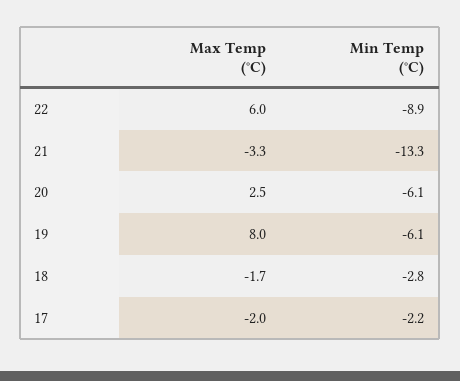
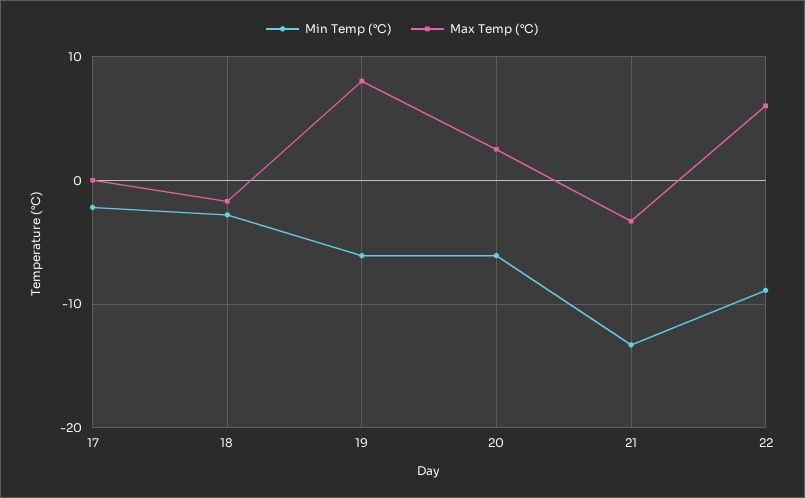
  {
    "Max Temp (°C)": {
      "22": 6,
      "21": -3.3,
      "20": 2.5,
      "19": 8,
      "18": -1.7,
-     "17": -2
+     "17": 0
    },
    "Min Temp (°C)": {
      "22": -8.9,
      "21": -13.3,
      "20": -6.1,
      "19": -6.1,
      "18": -2.8,
      "17": -2.2
    }
  }

